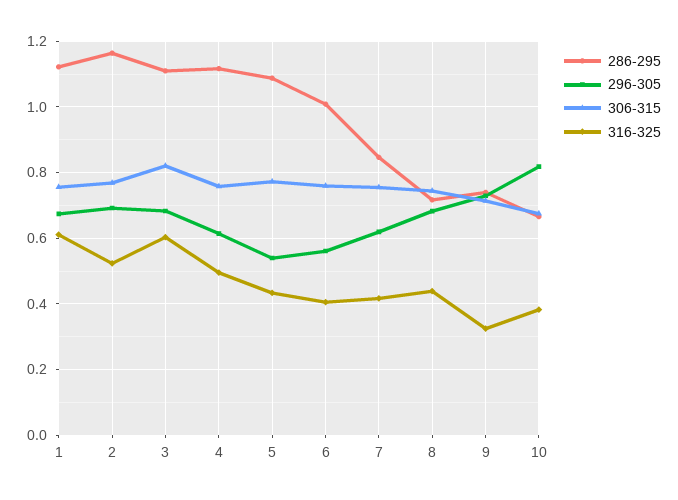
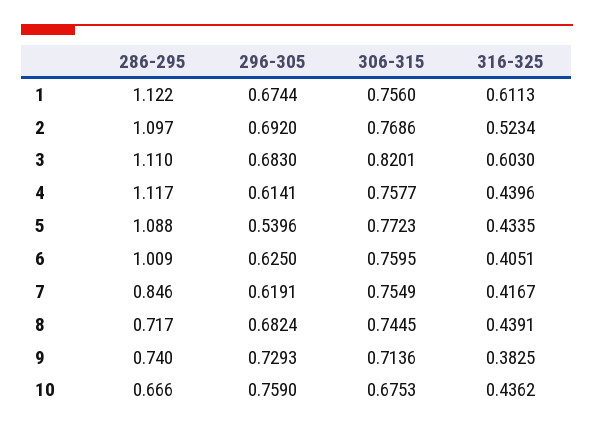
  {
    "286-295": {
      "1": 1.122,
-     "2": 1.16,
+     "2": 1.097,
      "3": 1.11,
      "4": 1.117,
      "5": 1.088,
      "6": 1.009,
      "7": 0.846,
      "8": 0.717,
      "9": 0.74,
      "10": 0.666
    },
    "296-305": {
      "1": 0.6744,
      "2": 0.692,
      "3": 0.683,
      "4": 0.6141,
      "5": 0.5396,
-     "6": 0.56,
+     "6": 0.625,
      "7": 0.6191,
      "8": 0.6824,
      "9": 0.7293,
-     "10": 0.82
+     "10": 0.759
    },
    "306-315": {
      "1": 0.756,
      "2": 0.7686,
      "3": 0.8201,
      "4": 0.7577,
      "5": 0.7723,
      "6": 0.7595,
      "7": 0.7549,
      "8": 0.7445,
      "9": 0.7136,
      "10": 0.6753
    },
    "316-325": {
      "1": 0.6113,
      "2": 0.5234,
      "3": 0.603,
-     "4": 0.5,
+     "4": 0.4396,
      "5": 0.4335,
      "6": 0.4051,
      "7": 0.4167,
      "8": 0.4391,
-     "9": 0.32,
+     "9": 0.3825,
-     "10": 0.38
+     "10": 0.4362
    }
  }

